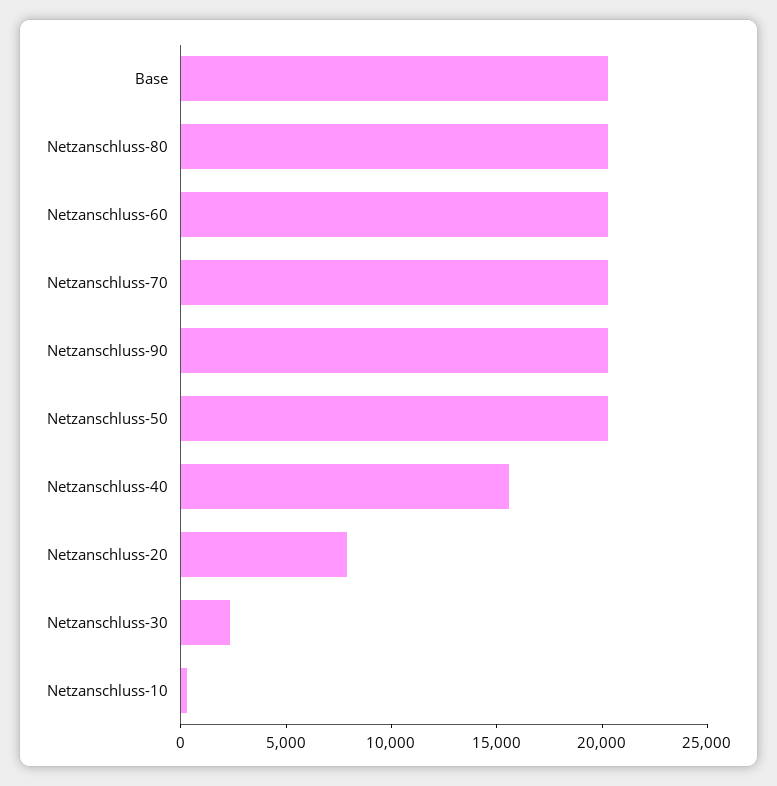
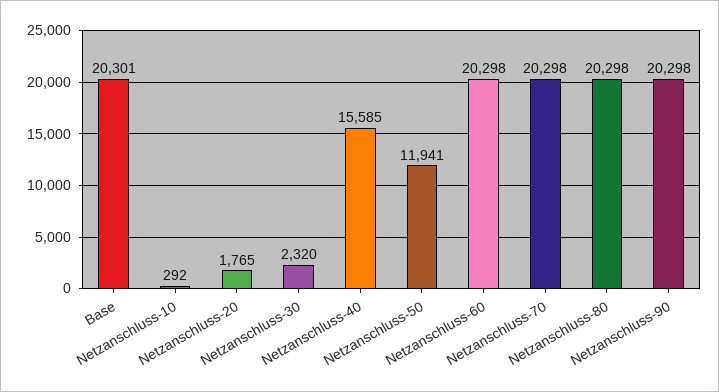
  {
    "Base": 20301,
    "Netzanschluss-80": 20298,
    "Netzanschluss-60": 20298,
    "Netzanschluss-70": 20298,
    "Netzanschluss-90": 20298,
-   "Netzanschluss-50": 20000,
+   "Netzanschluss-50": 11941,
    "Netzanschluss-40": 15585,
-   "Netzanschluss-20": 8000,
+   "Netzanschluss-20": 1765,
    "Netzanschluss-30": 2320,
    "Netzanschluss-10": 292
  }

